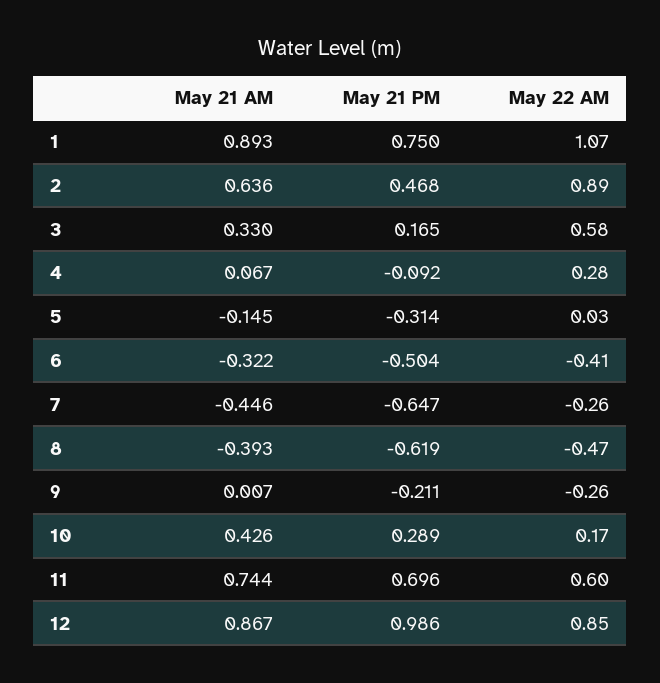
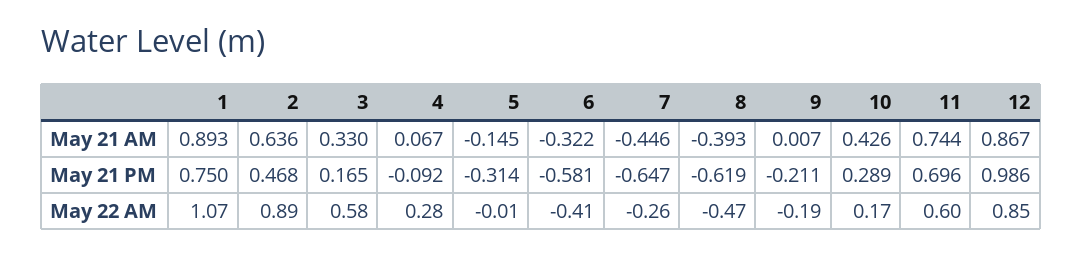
  {
    "May 21 AM": {
      "1": 0.893,
      "2": 0.636,
      "3": 0.33,
      "4": 0.067,
      "5": -0.145,
      "6": -0.322,
      "7": -0.446,
      "8": -0.393,
      "9": 0.007,
      "10": 0.426,
      "11": 0.744,
      "12": 0.867
    },
    "May 21 PM": {
      "1": 0.75,
      "2": 0.468,
      "3": 0.165,
      "4": -0.092,
      "5": -0.314,
-     "6": -0.504,
+     "6": -0.581,
      "7": -0.647,
      "8": -0.619,
      "9": -0.211,
      "10": 0.289,
      "11": 0.696,
      "12": 0.986
    },
    "May 22 AM": {
      "1": 1.07,
      "2": 0.89,
      "3": 0.58,
      "4": 0.28,
-     "5": 0.03,
+     "5": -0.01,
      "6": -0.41,
      "7": -0.26,
      "8": -0.47,
-     "9": -0.26,
+     "9": -0.19,
      "10": 0.17,
      "11": 0.6,
      "12": 0.85
    }
  }

